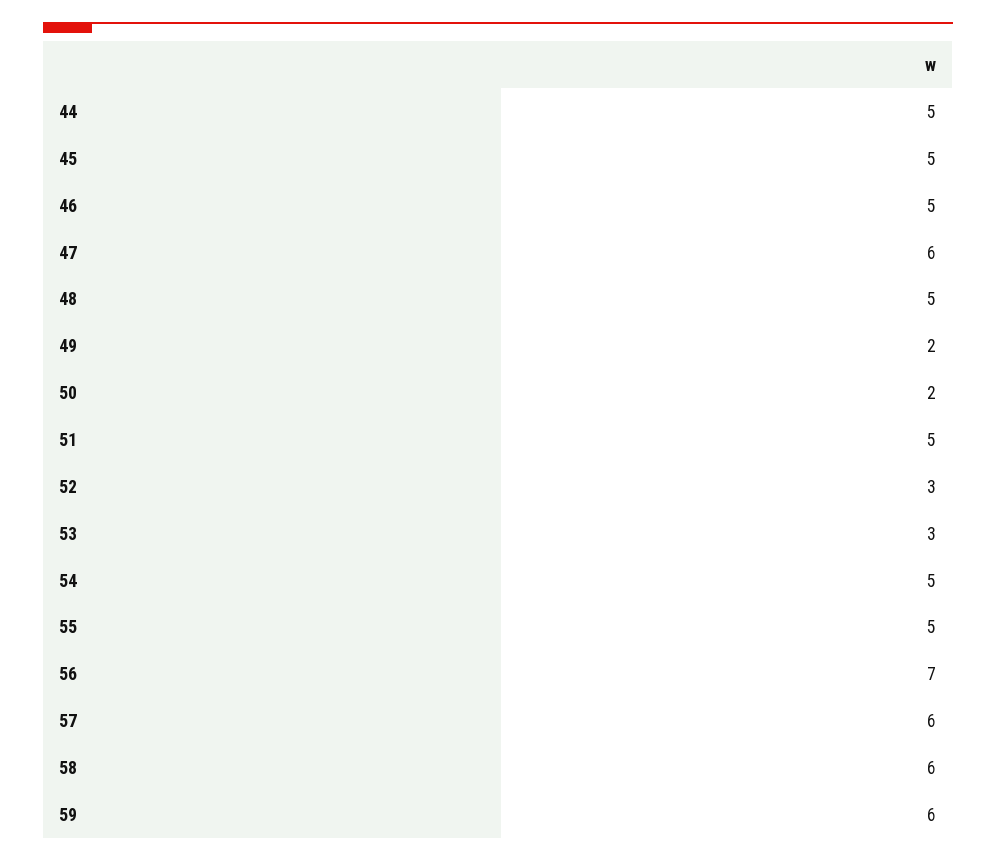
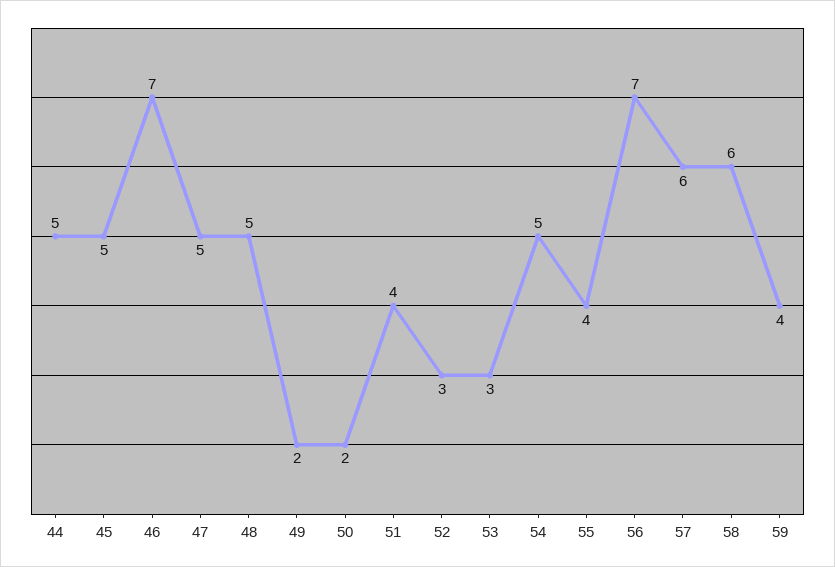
  {
    "44": 5,
    "45": 5,
-   "46": 5,
+   "46": 7,
-   "47": 6,
+   "47": 5,
    "48": 5,
    "49": 2,
    "50": 2,
-   "51": 5,
+   "51": 4,
    "52": 3,
    "53": 3,
    "54": 5,
-   "55": 5,
+   "55": 4,
    "56": 7,
    "57": 6,
    "58": 6,
-   "59": 6
+   "59": 4
  }

